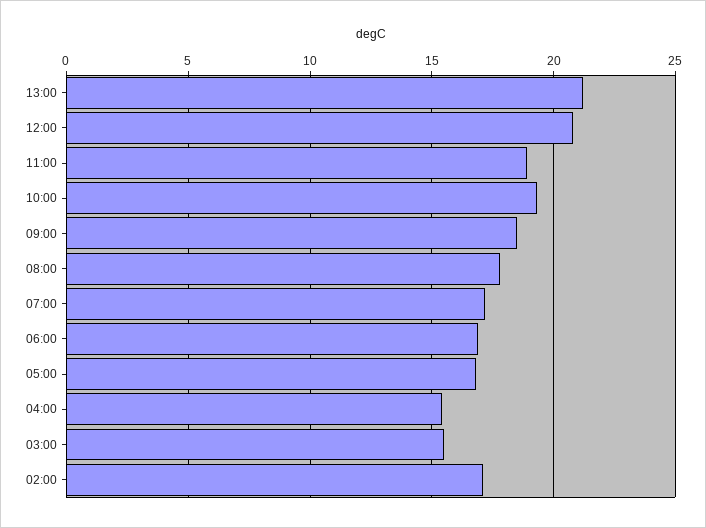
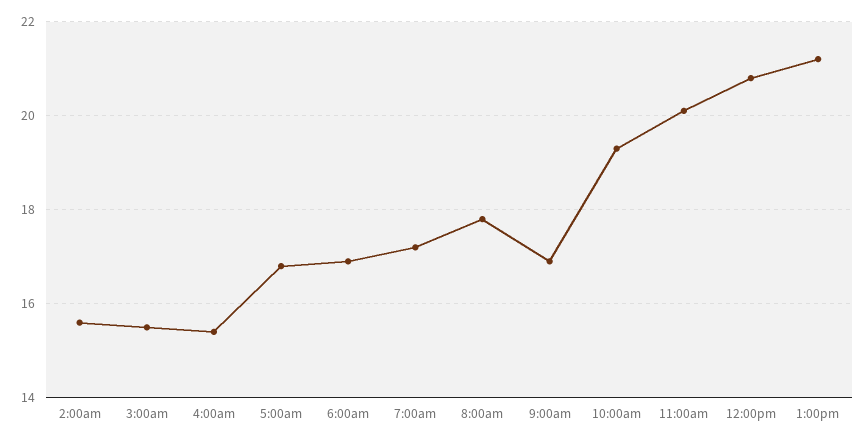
  {
    "13:00": 21,
    "12:00": 21,
-   "11:00": 19,
+   "11:00": 20,
    "10:00": 19.5,
-   "09:00": 18.5,
+   "09:00": 17,
    "08:00": 18,
    "07:00": 17,
    "06:00": 17,
    "05:00": 17,
    "04:00": 15.5,
    "03:00": 15.5,
-   "02:00": 17
+   "02:00": 15.5
  }

